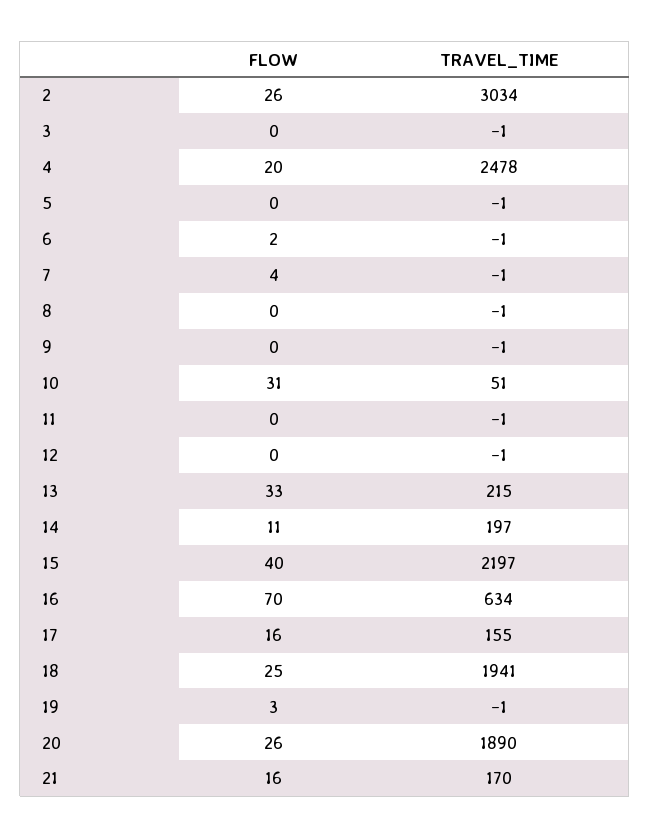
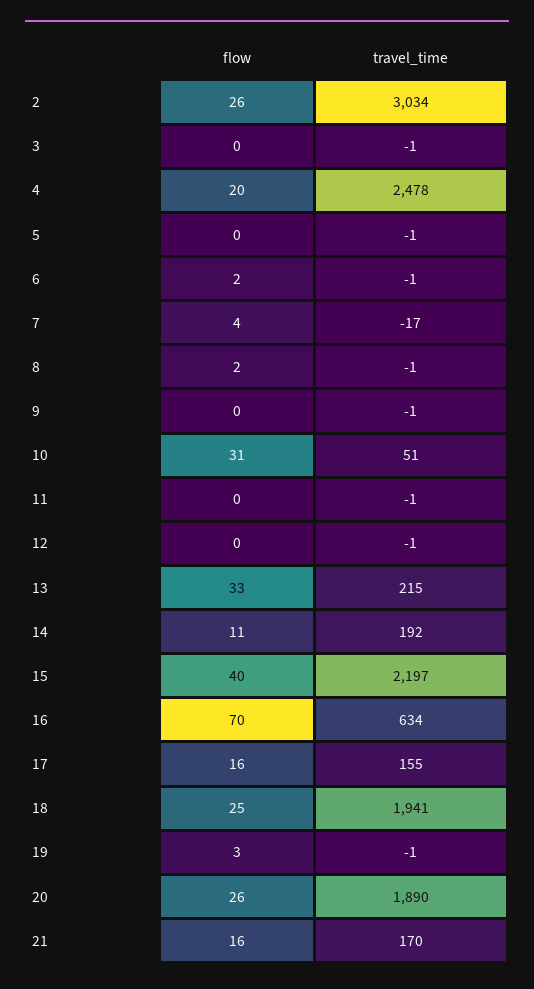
  {
    "FLOW": {
      "2": 26,
      "3": 0,
      "4": 20,
      "5": 0,
      "6": 2,
      "7": 4,
-     "8": 0,
+     "8": 2,
      "9": 0,
      "10": 31,
      "11": 0,
      "12": 0,
      "13": 33,
      "14": 11,
      "15": 40,
      "16": 70,
      "17": 16,
      "18": 25,
      "19": 3,
      "20": 26,
      "21": 16
    },
    "TRAVEL_TIME": {
      "2": 3034,
      "3": -1,
      "4": 2478,
      "5": -1,
      "6": -1,
-     "7": -1,
+     "7": -17,
      "8": -1,
      "9": -1,
      "10": 51,
      "11": -1,
      "12": -1,
      "13": 215,
-     "14": 197,
+     "14": 192,
      "15": 2197,
      "16": 634,
      "17": 155,
      "18": 1941,
      "19": -1,
      "20": 1890,
      "21": 170
    }
  }

